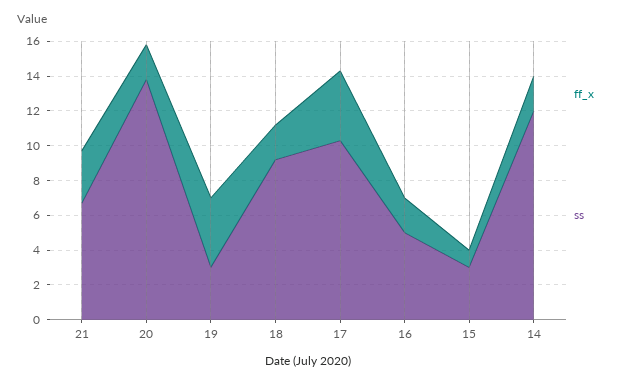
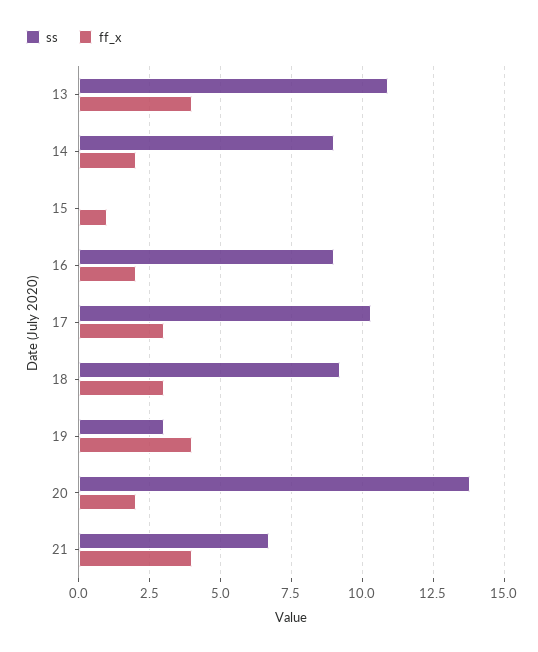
  {
    "ff_x": {
-     "21": 3,
+     "21": 4,
      "20": 2,
      "19": 4,
-     "18": 2,
+     "18": 3,
-     "17": 4,
+     "17": 3,
      "16": 2,
      "15": 1,
-     "14": 2
+     "14": 2,
+     "13": 4
    },
    "ss": {
      "21": 6.5,
      "20": 14,
      "19": 3,
      "18": 9,
      "17": 10.5,
-     "16": 5,
+     "16": 9,
-     "15": 3,
+     "15": 0,
-     "14": 12
+     "14": 9,
+     "13": 11
    }
  }

